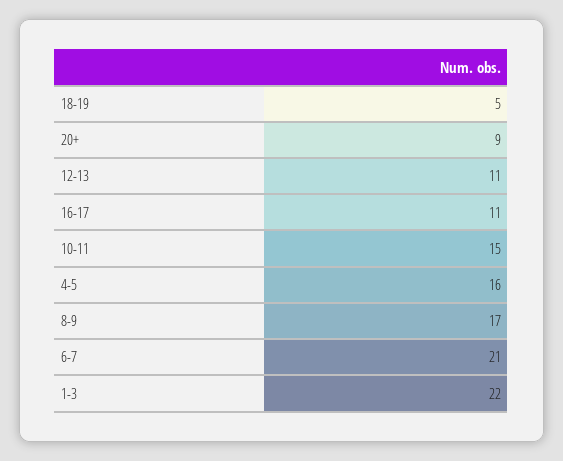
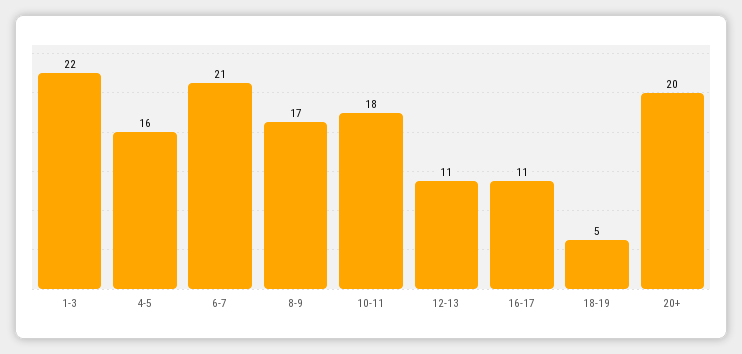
  {
    "18-19": 5,
-   "20+": 9,
+   "20+": 20,
    "12-13": 11,
    "16-17": 11,
-   "10-11": 15,
+   "10-11": 18,
    "4-5": 16,
    "8-9": 17,
    "6-7": 21,
    "1-3": 22
  }

